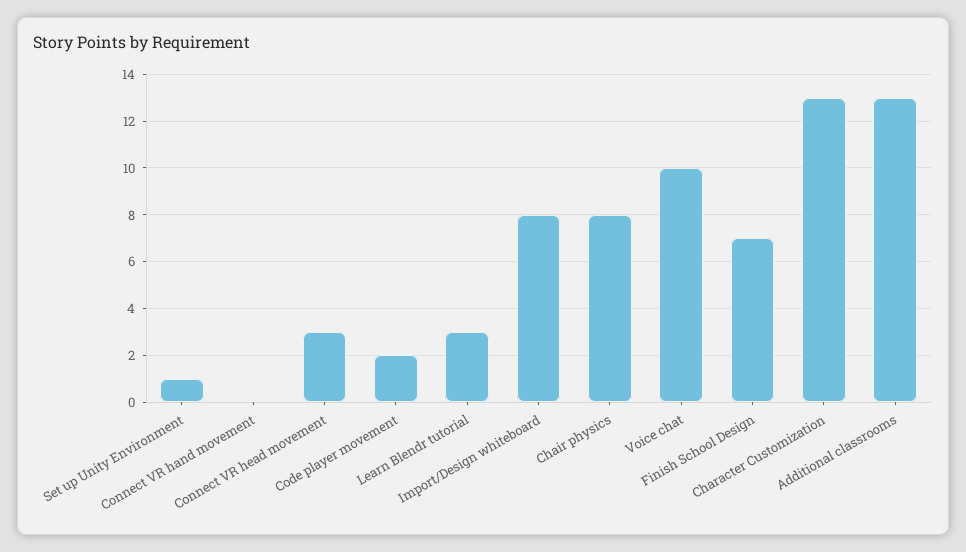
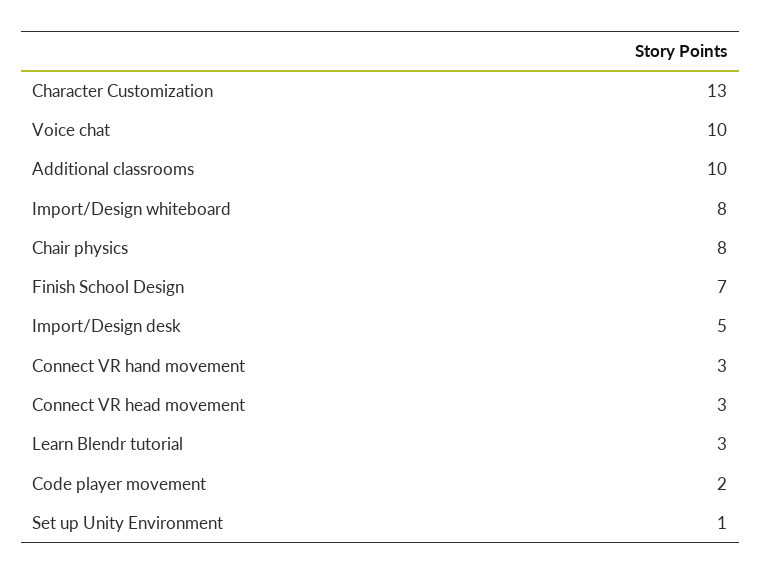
  {
    "Set up Unity Environment": 1,
-   "Connect VR hand movement": 0,
+   "Connect VR hand movement": 3,
    "Connect VR head movement": 3,
    "Code player movement": 2,
    "Learn Blendr tutorial": 3,
    "Import/Design whiteboard": 8,
    "Chair physics": 8,
    "Voice chat": 10,
    "Finish School Design": 7,
    "Character Customization": 13,
-   "Additional classrooms": 13
+   "Additional classrooms": 10,
+   "Import/Design desk": 5
  }

